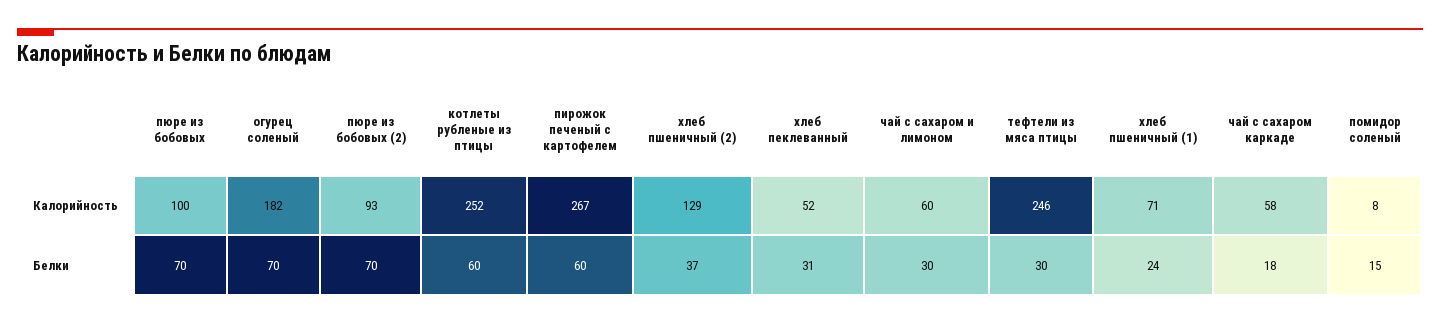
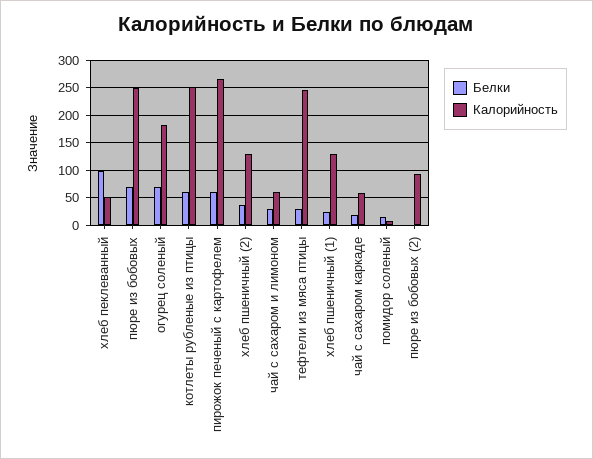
  {
    "Калорийность": {
-     "пюре из бобовых": 100,
+     "пюре из бобовых": 250,
      "огурец соленый": 182,
      "пюре из бобовых (2)": 93,
      "котлеты рубленые из птицы": 252,
      "пирожок печеный с картофелем": 267,
      "хлеб пшеничный (2)": 129,
      "хлеб пеклеванный": 52,
      "чай с сахаром и лимоном": 60,
      "тефтели из мяса птицы": 246,
-     "хлеб пшеничный (1)": 71,
+     "хлеб пшеничный (1)": 125,
      "чай с сахаром каркаде": 58,
      "помидор соленый": 8
    },
    "Белки": {
      "пюре из бобовых": 70,
      "огурец соленый": 70,
-     "пюре из бобовых (2)": 70,
+     "пюре из бобовых (2)": 0,
      "котлеты рубленые из птицы": 60,
      "пирожок печеный с картофелем": 60,
      "хлеб пшеничный (2)": 37,
-     "хлеб пеклеванный": 31,
+     "хлеб пеклеванный": 100,
      "чай с сахаром и лимоном": 30,
      "тефтели из мяса птицы": 30,
      "хлеб пшеничный (1)": 24,
      "чай с сахаром каркаде": 18,
      "помидор соленый": 15
    }
  }

